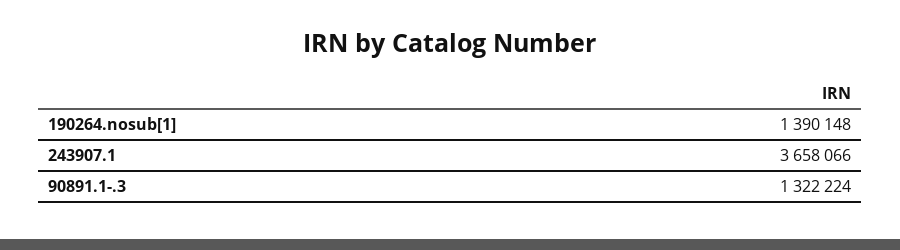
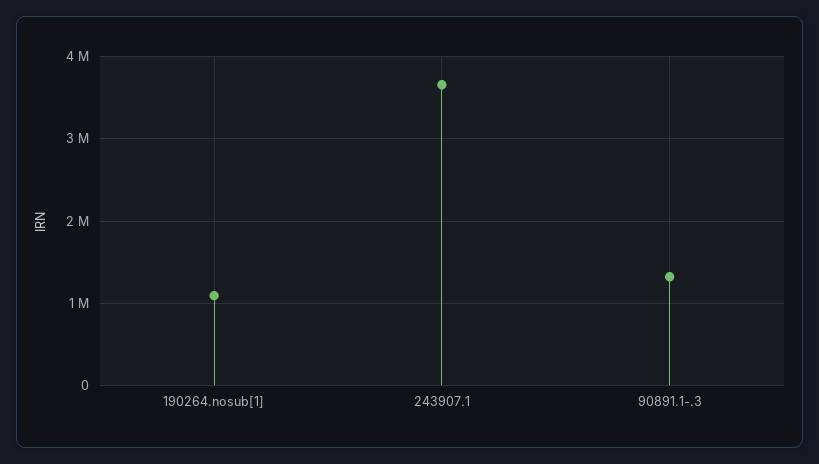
  {
-   "190264.nosub[1]": 1390148,
+   "190264.nosub[1]": 1100000,
    "243907.1": 3658066,
    "90891.1-.3": 1322224
  }

